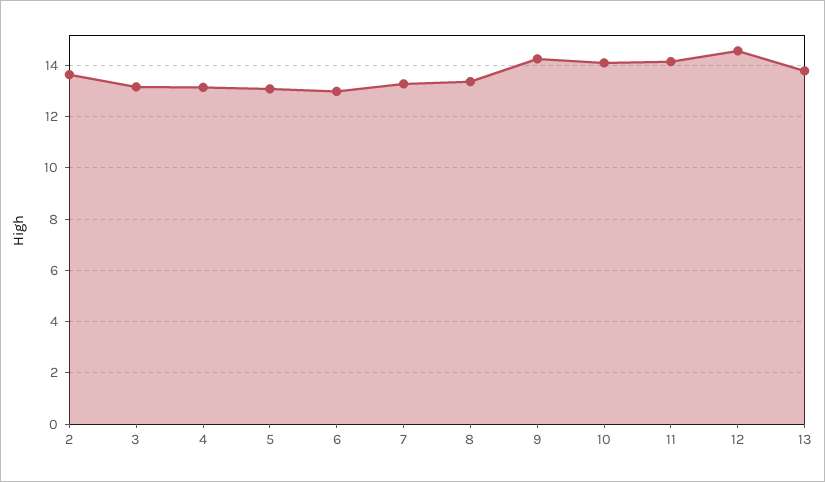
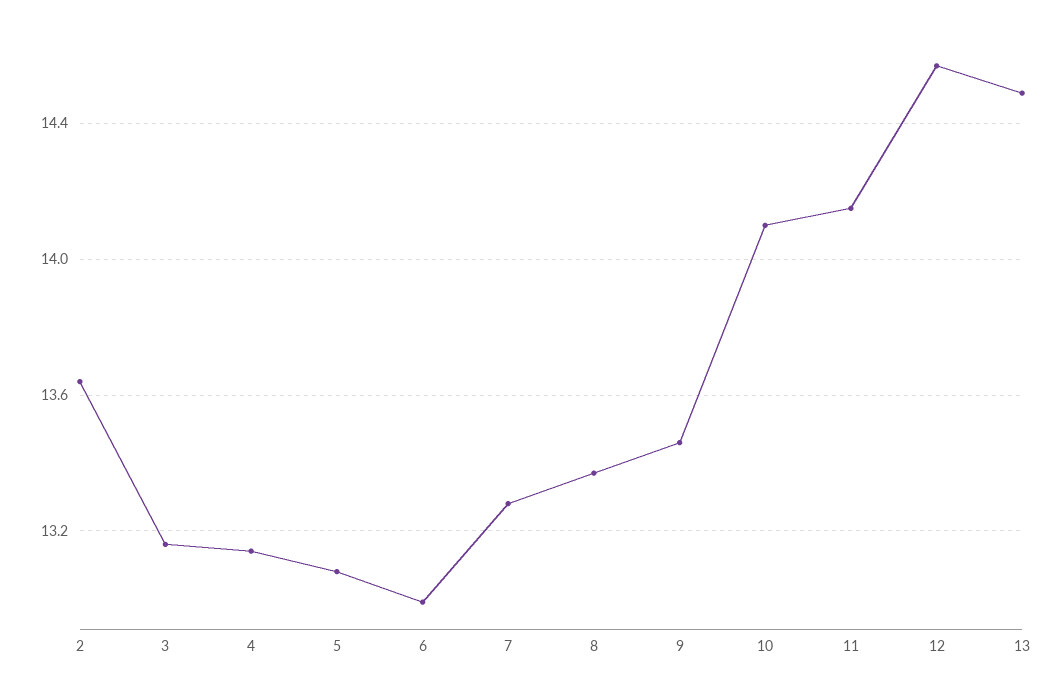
  {
    "2": 13.65,
    "3": 13.15,
    "4": 13.15,
    "5": 13.1,
    "6": 13,
    "7": 13.3,
    "8": 13.35,
-   "9": 14.25,
+   "9": 13.45,
    "10": 14.1,
    "11": 14.15,
    "12": 14.55,
-   "13": 13.75
+   "13": 14.5
  }

